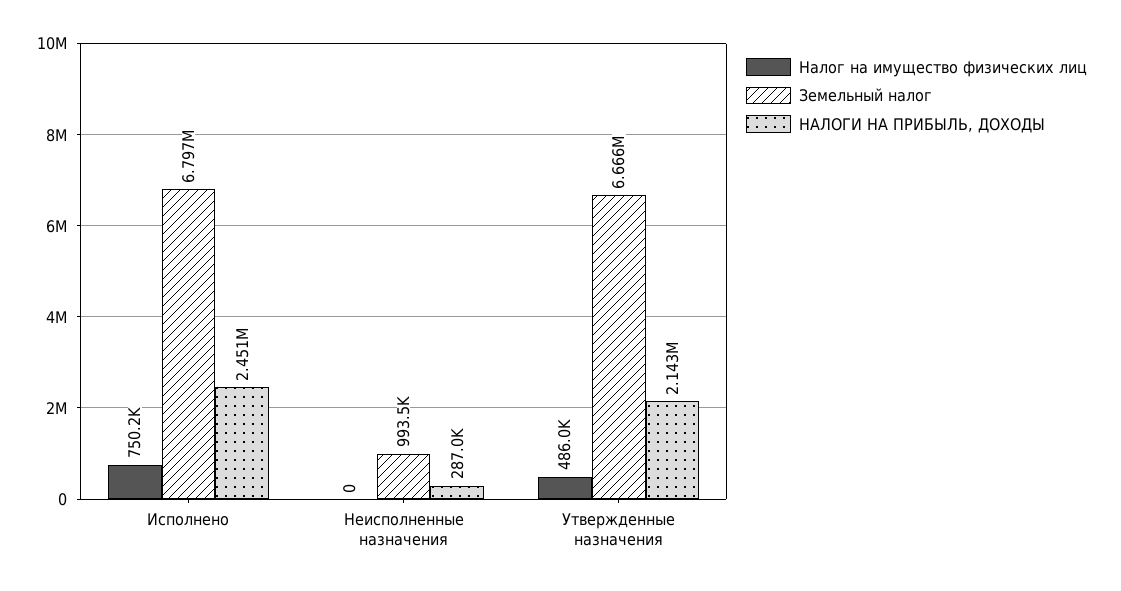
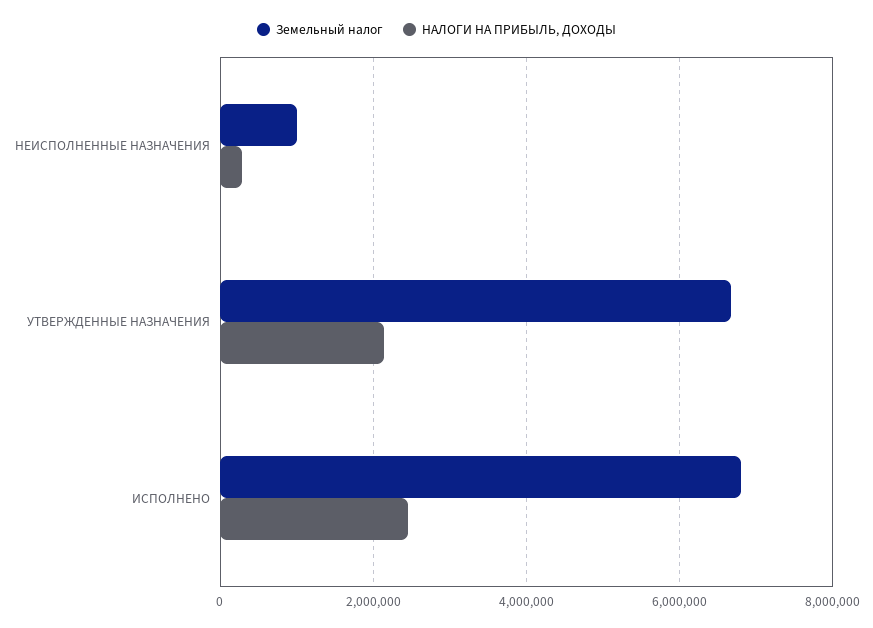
  {
-   "Налог на имущество физических лиц": {
-     "Исполнено": 750200,
-     "Неисполненные назначения": 0,
-     "Утвержденные назначения": 486000
-   },
    "Земельный налог": {
      "Исполнено": 6797000,
      "Неисполненные назначения": 993500,
      "Утвержденные назначения": 6666000
    },
    "НАЛОГИ НА ПРИБЫЛЬ, ДОХОДЫ": {
      "Исполнено": 2451000,
      "Неисполненные назначения": 287000,
      "Утвержденные назначения": 2143000
    }
  }

